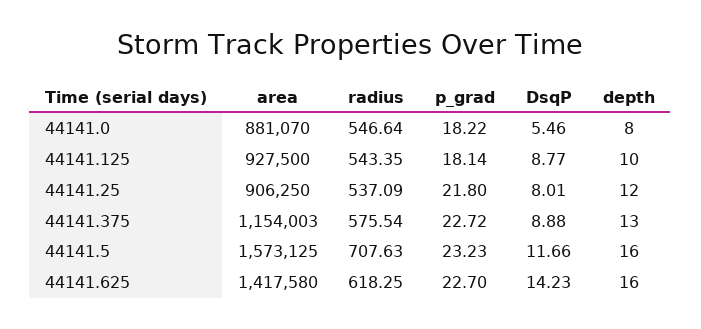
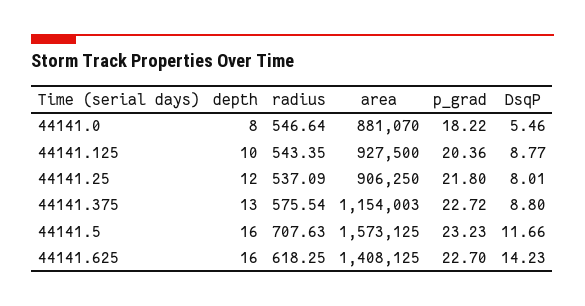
  {
    "area": {
      "44141.0": 881070,
      "44141.125": 927500,
      "44141.25": 906250,
      "44141.375": 1154003,
      "44141.5": 1573125,
-     "44141.625": 1417580
+     "44141.625": 1408125
    },
    "radius": {
      "44141.0": 546.64,
      "44141.125": 543.35,
      "44141.25": 537.09,
      "44141.375": 575.54,
      "44141.5": 707.63,
      "44141.625": 618.25
    },
    "p_grad": {
      "44141.0": 18.22,
-     "44141.125": 18.14,
+     "44141.125": 20.36,
      "44141.25": 21.8,
      "44141.375": 22.72,
      "44141.5": 23.23,
      "44141.625": 22.7
    },
    "DsqP": {
      "44141.0": 5.46,
      "44141.125": 8.77,
      "44141.25": 8.01,
-     "44141.375": 8.88,
+     "44141.375": 8.8,
      "44141.5": 11.66,
      "44141.625": 14.23
    },
    "depth": {
      "44141.0": 8,
      "44141.125": 10,
      "44141.25": 12,
      "44141.375": 13,
      "44141.5": 16,
      "44141.625": 16
    }
  }

